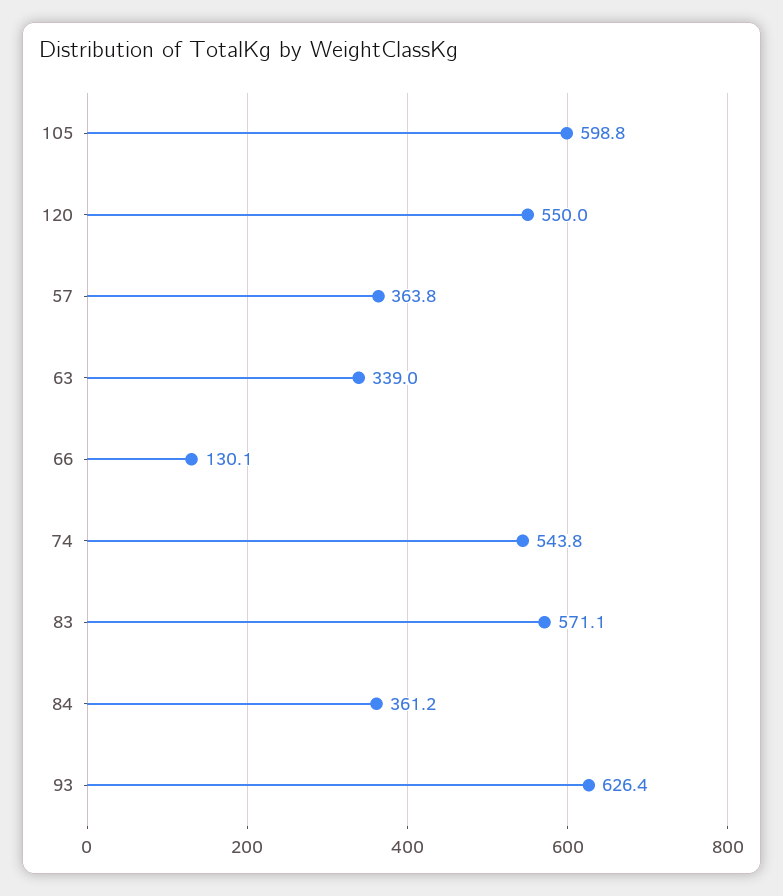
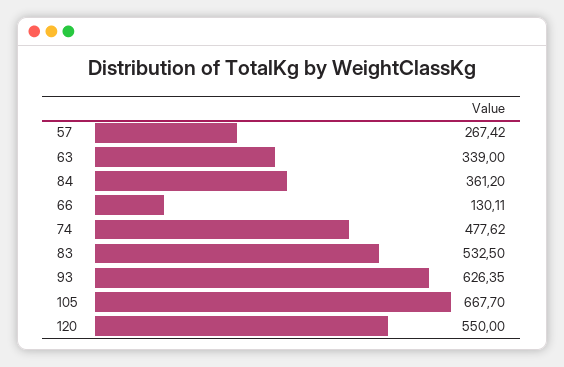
  {
-   "105": 598.8,
+   "105": 667.7,
    "120": 550,
-   "57": 363.8,
+   "57": 267.42,
    "63": 339,
    "66": 130.11,
-   "74": 543.8,
+   "74": 477.62,
-   "83": 571.1,
+   "83": 532.5,
    "84": 361.2,
    "93": 626.35
  }

